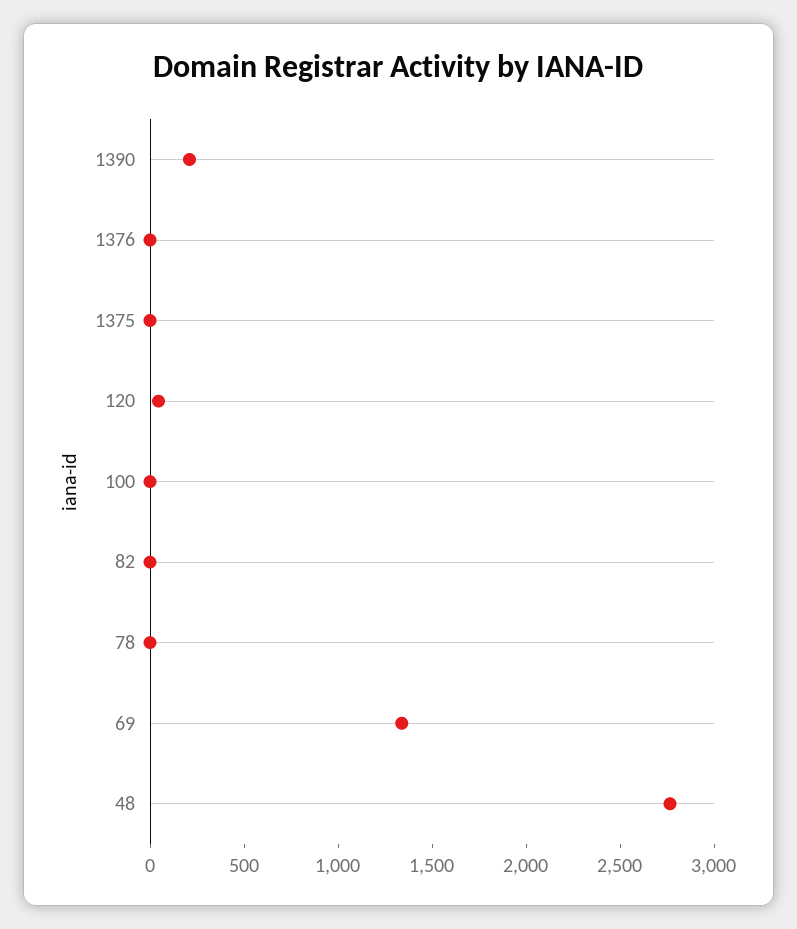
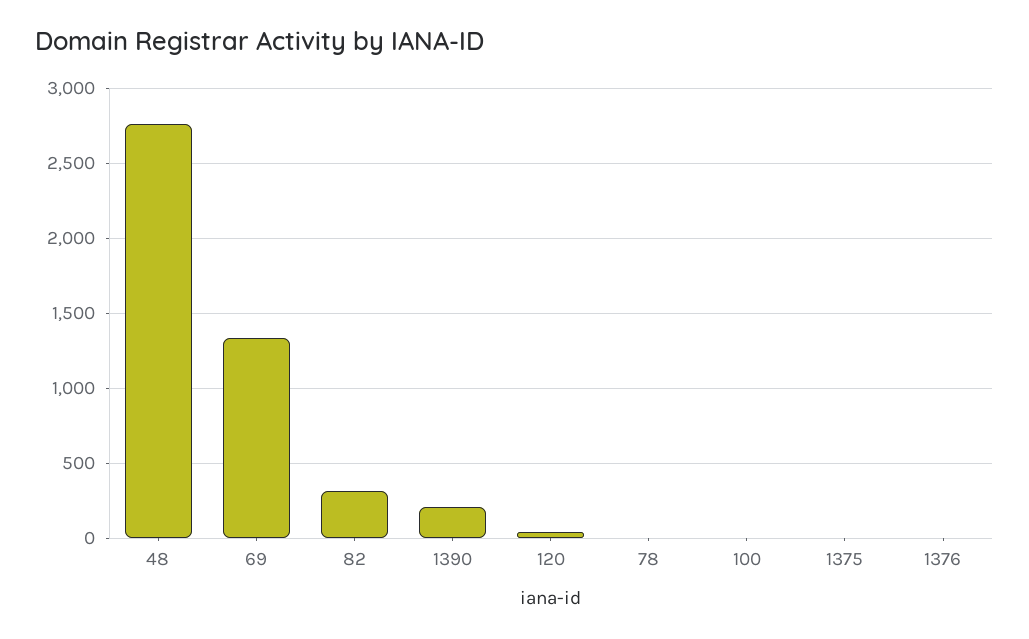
  {
    "1390": 200,
    "1376": 0,
    "1375": 0,
    "120": 50,
    "100": 0,
-   "82": 0,
+   "82": 300,
    "78": 0,
    "69": 1350,
    "48": 2750
  }

